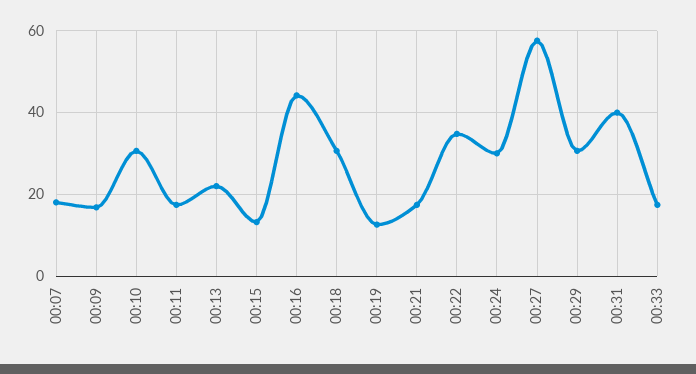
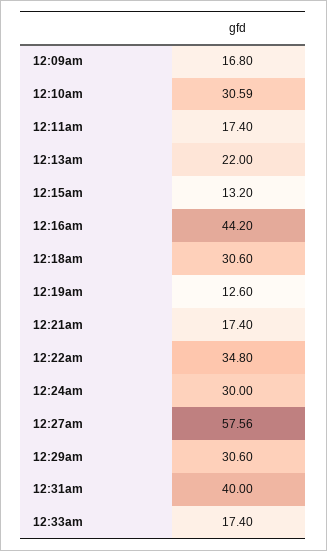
  {
-   "00:07": 18,
    "00:09": 16.8,
    "00:10": 30.59,
    "00:11": 17.4,
    "00:13": 22,
    "00:15": 13.2,
    "00:16": 44.2,
    "00:18": 30.6,
    "00:19": 12.6,
    "00:21": 17.4,
    "00:22": 34.8,
    "00:24": 30,
    "00:27": 57.56,
    "00:29": 30.6,
    "00:31": 40,
    "00:33": 17.4
  }

